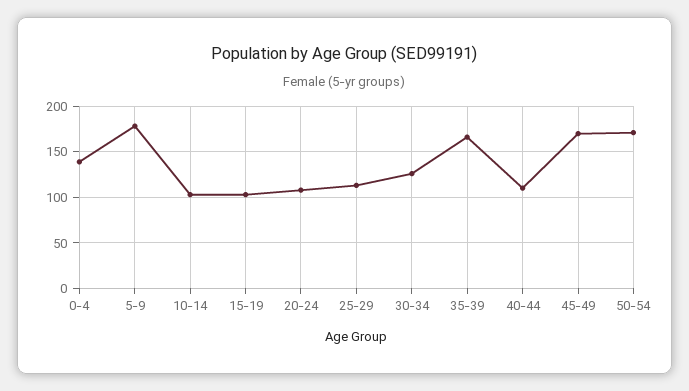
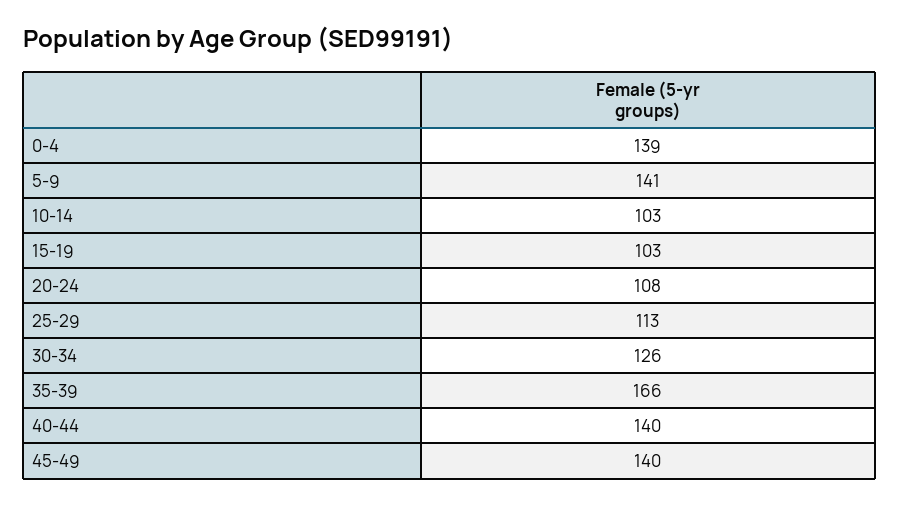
  {
    "0-4": 139,
-   "5-9": 180,
+   "5-9": 141,
    "10-14": 103,
    "15-19": 103,
    "20-24": 108,
    "25-29": 113,
    "30-34": 126,
    "35-39": 166,
-   "40-44": 110,
+   "40-44": 140,
-   "45-49": 170,
+   "45-49": 140
-   "50-54": 170
  }

